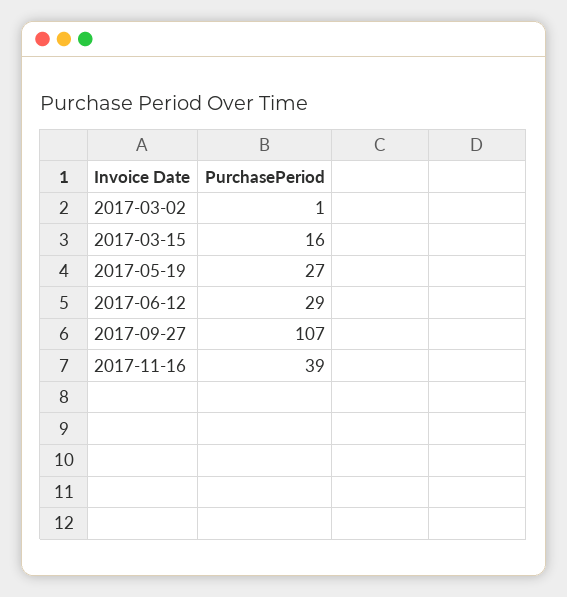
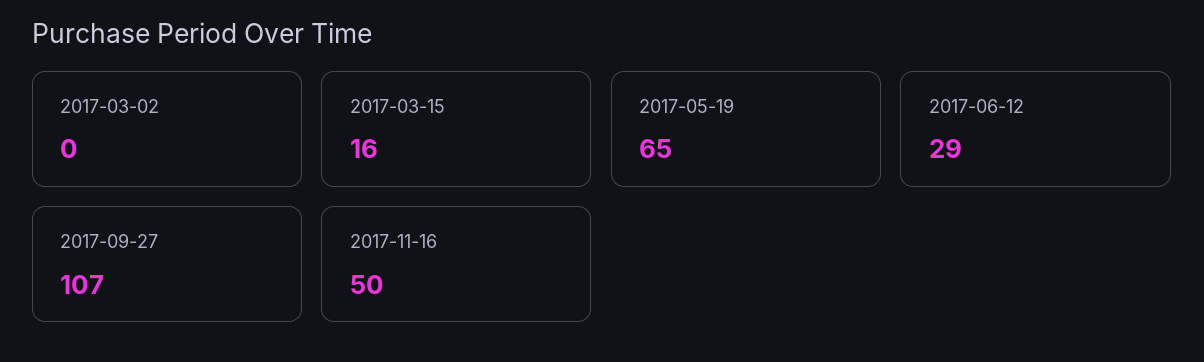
  {
-   "2017-03-02": 1,
+   "2017-03-02": 0,
    "2017-03-15": 16,
-   "2017-05-19": 27,
+   "2017-05-19": 65,
    "2017-06-12": 29,
    "2017-09-27": 107,
-   "2017-11-16": 39
+   "2017-11-16": 50
  }

